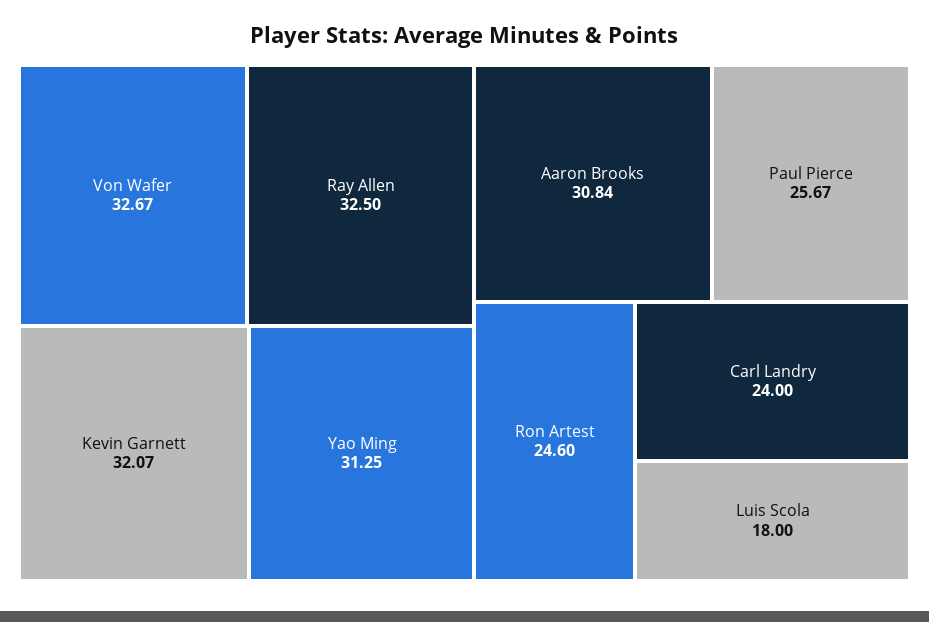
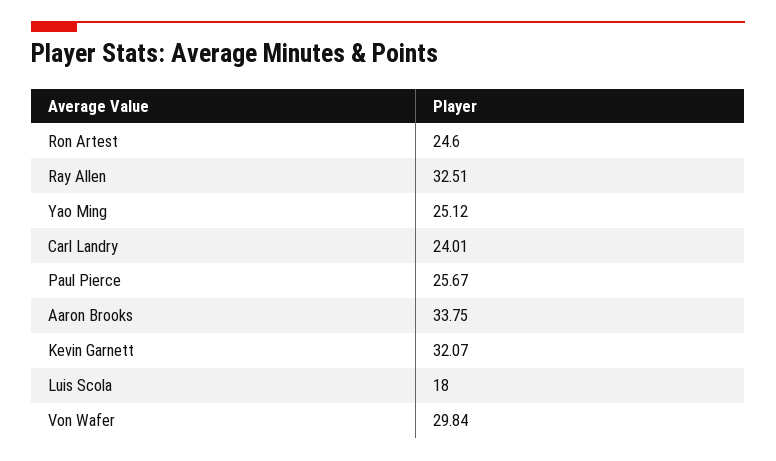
  {
-   "Von Wafer": 32.67,
+   "Von Wafer": 29.84,
-   "Ray Allen": 32.5,
+   "Ray Allen": 32.51,
    "Kevin Garnett": 32.07,
-   "Yao Ming": 31.25,
+   "Yao Ming": 25.12,
-   "Aaron Brooks": 30.84,
+   "Aaron Brooks": 33.75,
    "Paul Pierce": 25.67,
    "Ron Artest": 24.6,
-   "Carl Landry": 24,
+   "Carl Landry": 24.01,
    "Luis Scola": 18
  }

